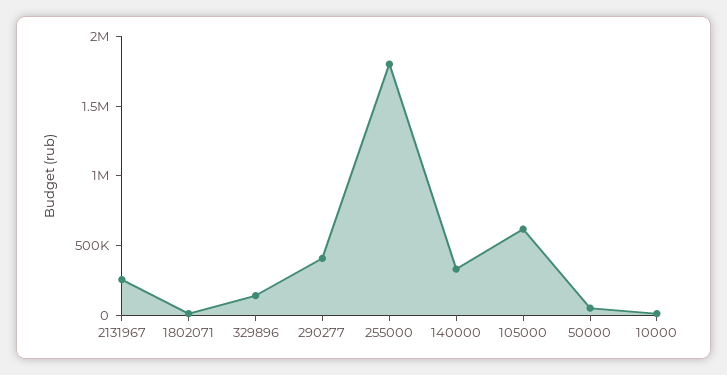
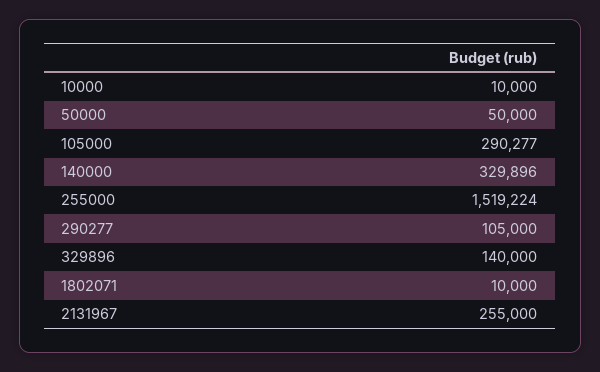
  {
    "2131967": 255000,
    "1802071": 10000,
    "329896": 140000,
-   "290277": 400000,
+   "290277": 105000,
-   "255000": 1800000,
+   "255000": 1519224,
    "140000": 329896,
-   "105000": 600000,
+   "105000": 290277,
    "50000": 50000,
    "10000": 10000
  }

